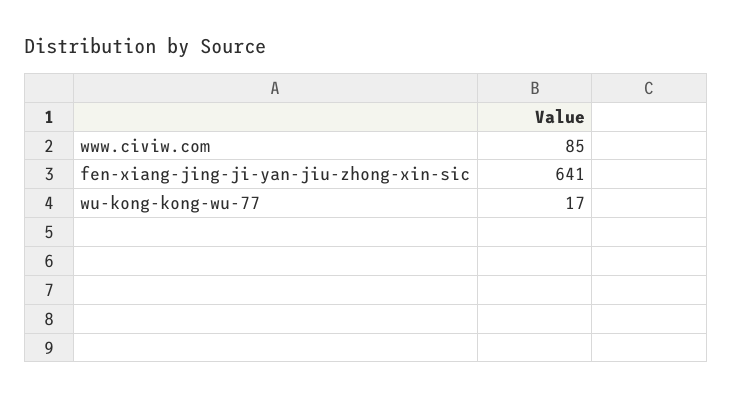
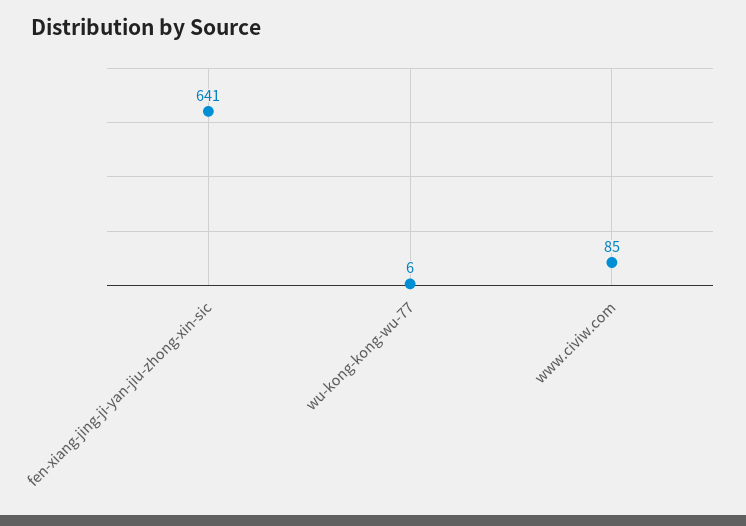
  {
    "www.civiw.com": 85,
    "fen-xiang-jing-ji-yan-jiu-zhong-xin-sic": 641,
-   "wu-kong-kong-wu-77": 17
+   "wu-kong-kong-wu-77": 6
  }

